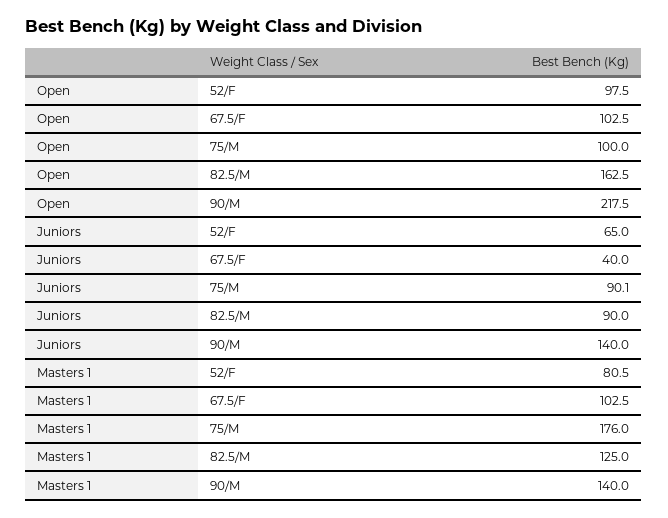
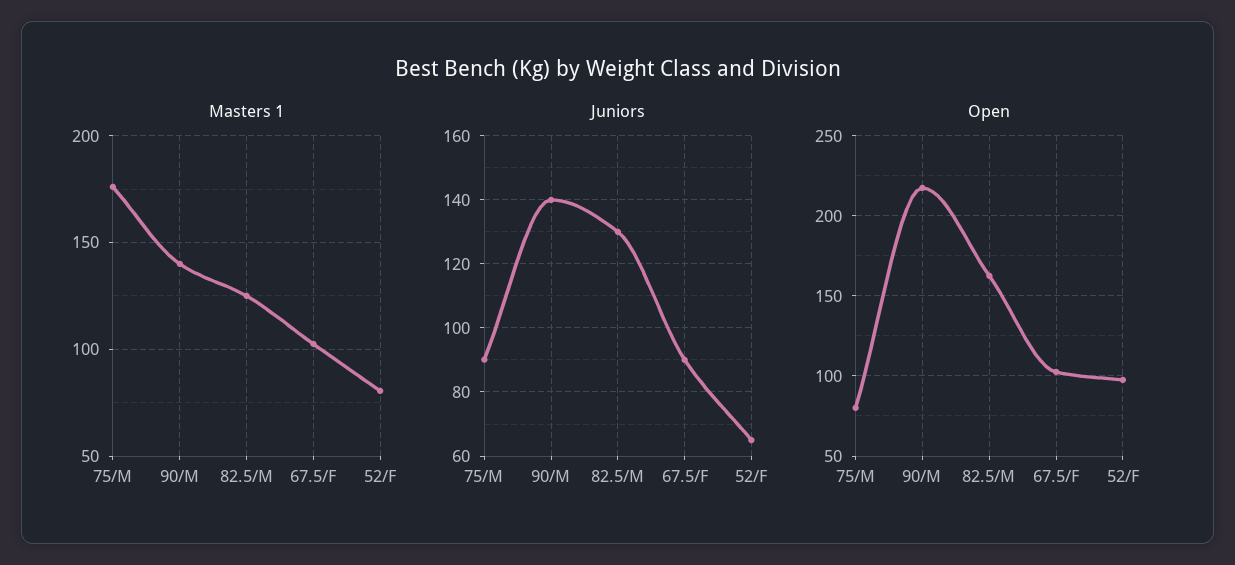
  {
    "Open": {
      "52/F": 97.5,
      "67.5/F": 102.5,
-     "75/M": 100,
+     "75/M": 80,
      "82.5/M": 162.5,
      "90/M": 217.5
    },
    "Juniors": {
      "52/F": 65,
-     "67.5/F": 40,
+     "67.5/F": 90,
      "75/M": 90.1,
-     "82.5/M": 90,
+     "82.5/M": 130,
      "90/M": 140
    },
    "Masters 1": {
      "52/F": 80.5,
      "67.5/F": 102.5,
      "75/M": 176,
      "82.5/M": 125,
      "90/M": 140
    }
  }

